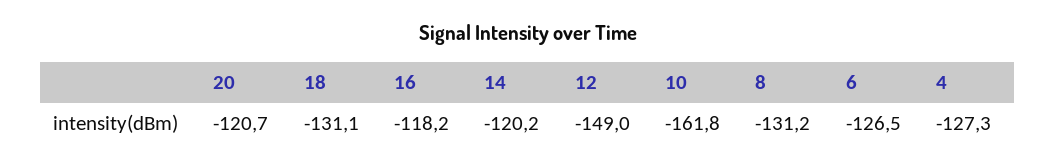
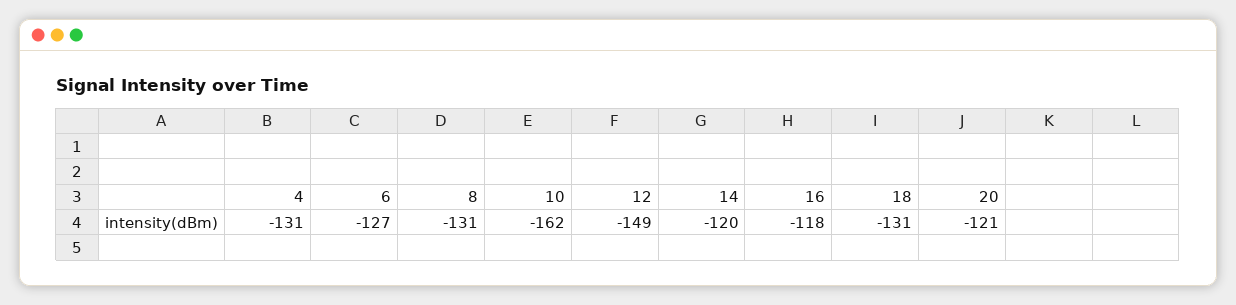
  {
    "20": -120.7,
    "18": -131.1,
    "16": -118.2,
    "14": -120.2,
    "12": -149,
    "10": -161.8,
    "8": -131.2,
    "6": -126.5,
-   "4": -127.3
+   "4": -131
  }

